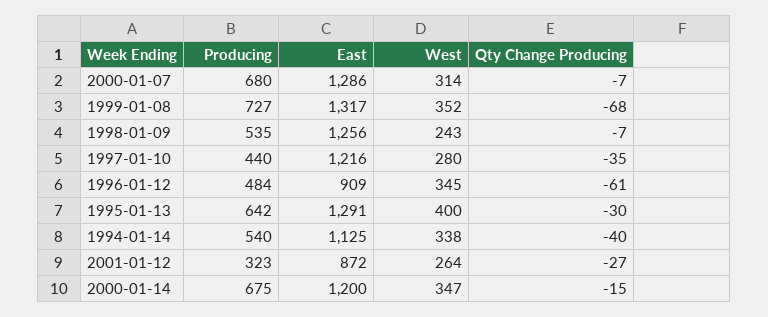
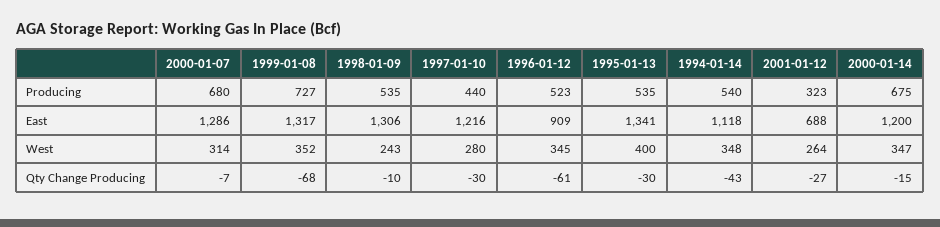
  {
    "Producing": {
      "2000-01-07": 680,
      "1999-01-08": 727,
      "1998-01-09": 535,
      "1997-01-10": 440,
-     "1996-01-12": 484,
+     "1996-01-12": 523,
-     "1995-01-13": 642,
+     "1995-01-13": 535,
      "1994-01-14": 540,
      "2001-01-12": 323,
      "2000-01-14": 675
    },
    "East": {
      "2000-01-07": 1286,
      "1999-01-08": 1317,
-     "1998-01-09": 1256,
+     "1998-01-09": 1306,
      "1997-01-10": 1216,
      "1996-01-12": 909,
-     "1995-01-13": 1291,
+     "1995-01-13": 1341,
-     "1994-01-14": 1125,
+     "1994-01-14": 1118,
-     "2001-01-12": 872,
+     "2001-01-12": 688,
      "2000-01-14": 1200
    },
    "West": {
      "2000-01-07": 314,
      "1999-01-08": 352,
      "1998-01-09": 243,
      "1997-01-10": 280,
      "1996-01-12": 345,
      "1995-01-13": 400,
-     "1994-01-14": 338,
+     "1994-01-14": 348,
      "2001-01-12": 264,
      "2000-01-14": 347
    },
    "Qty Change Producing": {
      "2000-01-07": -7,
      "1999-01-08": -68,
-     "1998-01-09": -7,
+     "1998-01-09": -10,
-     "1997-01-10": -35,
+     "1997-01-10": -30,
      "1996-01-12": -61,
      "1995-01-13": -30,
-     "1994-01-14": -40,
+     "1994-01-14": -43,
      "2001-01-12": -27,
      "2000-01-14": -15
    }
  }

